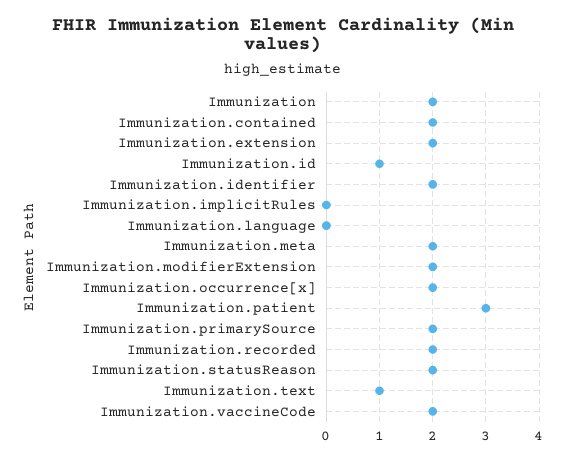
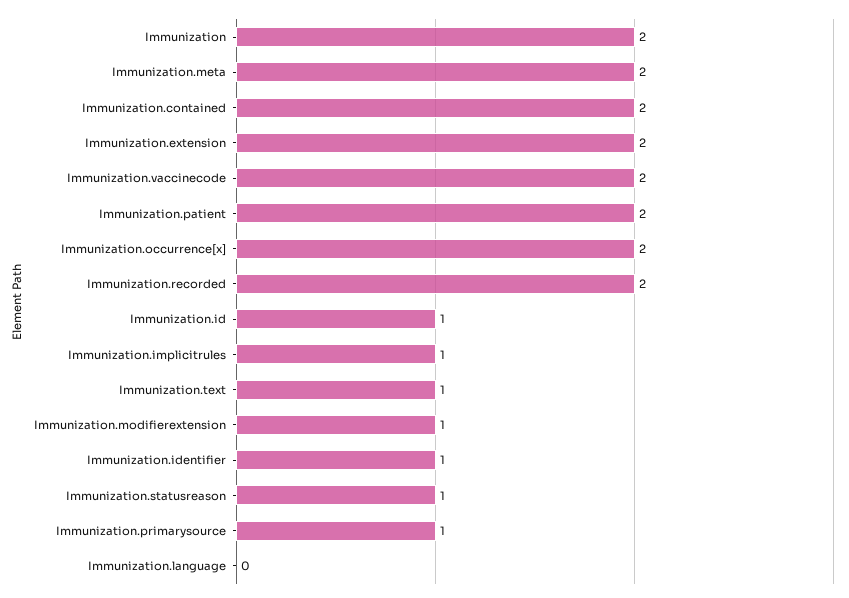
  {
    "Immunization": 2,
    "Immunization.contained": 2,
    "Immunization.extension": 2,
    "Immunization.id": 1,
-   "Immunization.identifier": 2,
+   "Immunization.identifier": 1,
-   "Immunization.implicitRules": 0,
+   "Immunization.implicitRules": 1,
    "Immunization.language": 0,
    "Immunization.meta": 2,
-   "Immunization.modifierExtension": 2,
+   "Immunization.modifierExtension": 1,
    "Immunization.occurrence[x]": 2,
-   "Immunization.patient": 3,
+   "Immunization.patient": 2,
-   "Immunization.primarySource": 2,
+   "Immunization.primarySource": 1,
    "Immunization.recorded": 2,
-   "Immunization.statusReason": 2,
+   "Immunization.statusReason": 1,
    "Immunization.text": 1,
    "Immunization.vaccineCode": 2
  }

